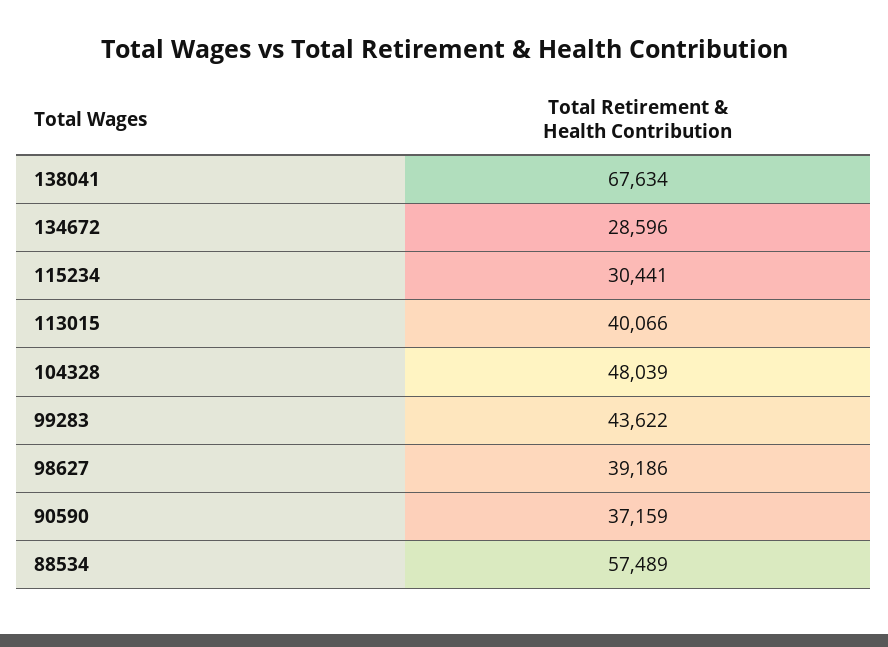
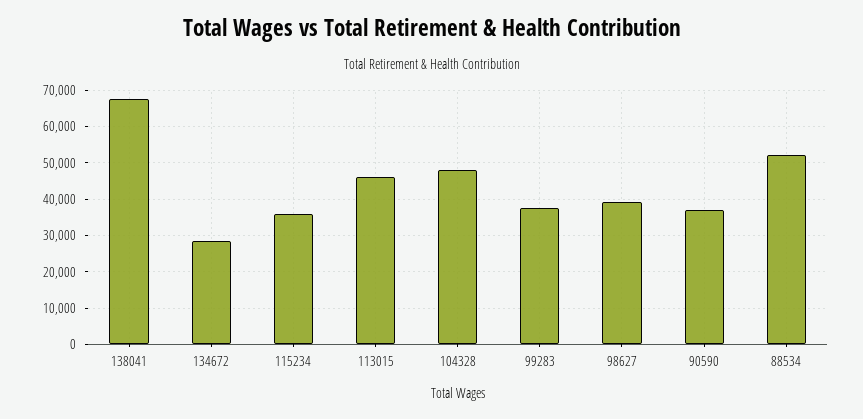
  {
    "138041": 67634,
    "134672": 28596,
-   "115234": 30441,
+   "115234": 36000,
-   "113015": 40066,
+   "113015": 46000,
    "104328": 48039,
-   "99283": 43622,
+   "99283": 38000,
    "98627": 39186,
    "90590": 37159,
-   "88534": 57489
+   "88534": 52000
  }

